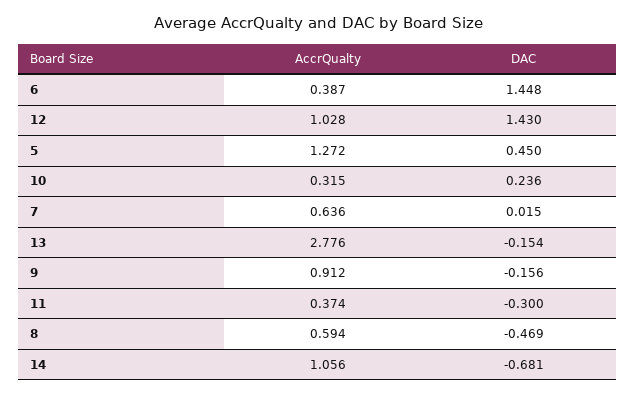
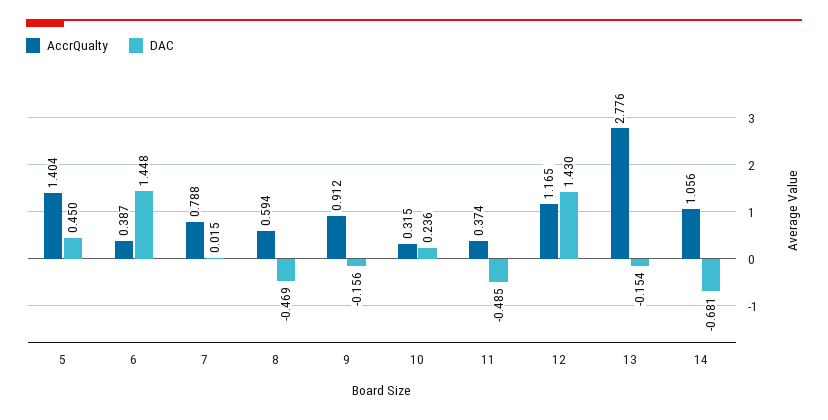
  {
    "AccrQualty": {
      "6": 0.387,
-     "12": 1.028,
+     "12": 1.165,
-     "5": 1.272,
+     "5": 1.404,
      "10": 0.315,
-     "7": 0.636,
+     "7": 0.788,
      "13": 2.776,
      "9": 0.912,
      "11": 0.374,
      "8": 0.594,
      "14": 1.056
    },
    "DAC": {
      "6": 1.448,
      "12": 1.43,
      "5": 0.45,
      "10": 0.236,
      "7": 0.015,
      "13": -0.154,
      "9": -0.156,
-     "11": -0.3,
+     "11": -0.485,
      "8": -0.469,
      "14": -0.681
    }
  }

